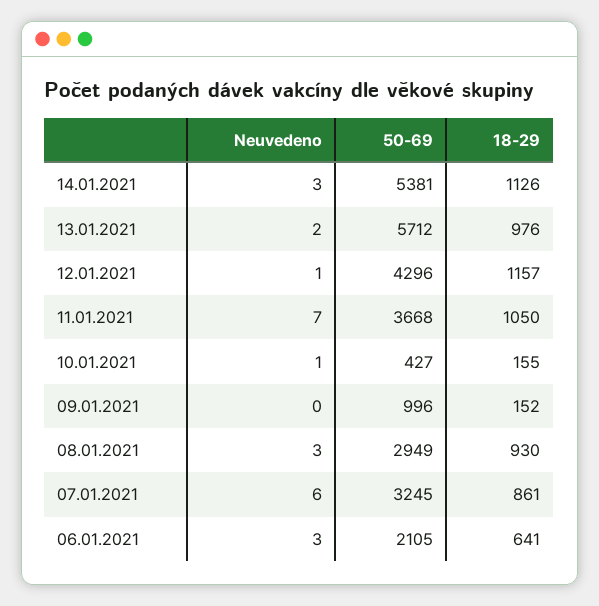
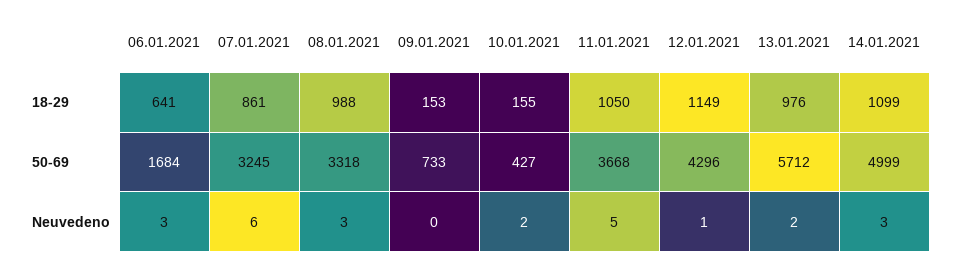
  {
    "Neuvedeno": {
      "14.01.2021": 3,
      "13.01.2021": 2,
      "12.01.2021": 1,
-     "11.01.2021": 7,
+     "11.01.2021": 5,
-     "10.01.2021": 1,
+     "10.01.2021": 2,
      "09.01.2021": 0,
      "08.01.2021": 3,
      "07.01.2021": 6,
      "06.01.2021": 3
    },
    "50-69": {
-     "14.01.2021": 5381,
+     "14.01.2021": 4999,
      "13.01.2021": 5712,
      "12.01.2021": 4296,
      "11.01.2021": 3668,
      "10.01.2021": 427,
-     "09.01.2021": 996,
+     "09.01.2021": 733,
-     "08.01.2021": 2949,
+     "08.01.2021": 3318,
      "07.01.2021": 3245,
-     "06.01.2021": 2105
+     "06.01.2021": 1684
    },
    "18-29": {
-     "14.01.2021": 1126,
+     "14.01.2021": 1099,
      "13.01.2021": 976,
-     "12.01.2021": 1157,
+     "12.01.2021": 1149,
      "11.01.2021": 1050,
      "10.01.2021": 155,
-     "09.01.2021": 152,
+     "09.01.2021": 153,
-     "08.01.2021": 930,
+     "08.01.2021": 988,
      "07.01.2021": 861,
      "06.01.2021": 641
    }
  }

